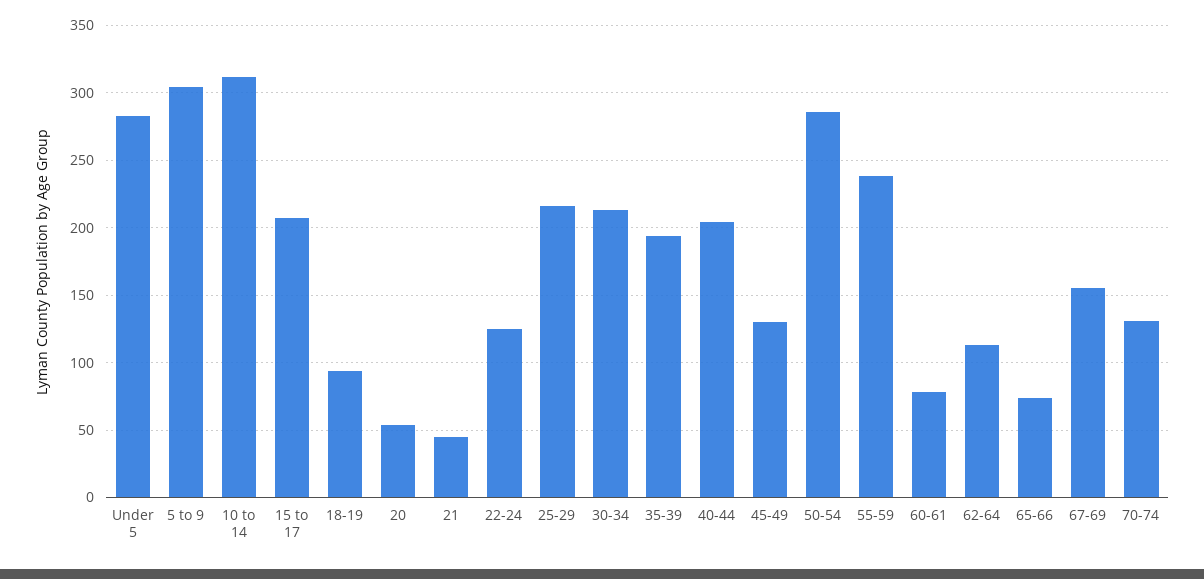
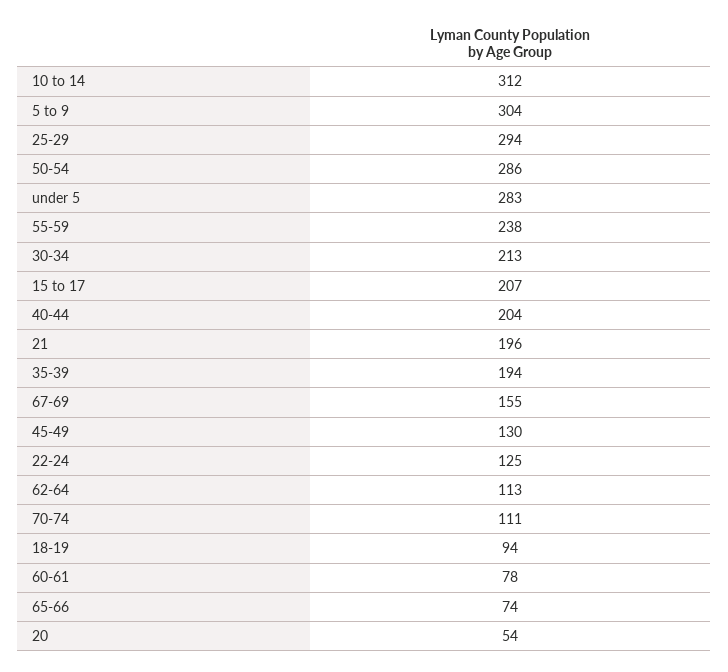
  {
    "Under 5": 283,
    "5 to 9": 304,
    "10 to 14": 312,
    "15 to 17": 207,
    "18-19": 94,
    "20": 54,
-   "21": 45,
+   "21": 196,
    "22-24": 125,
-   "25-29": 215,
+   "25-29": 294,
    "30-34": 213,
    "35-39": 194,
    "40-44": 204,
    "45-49": 130,
    "50-54": 286,
    "55-59": 238,
    "60-61": 78,
    "62-64": 113,
    "65-66": 74,
    "67-69": 155,
-   "70-74": 130
+   "70-74": 111
  }

